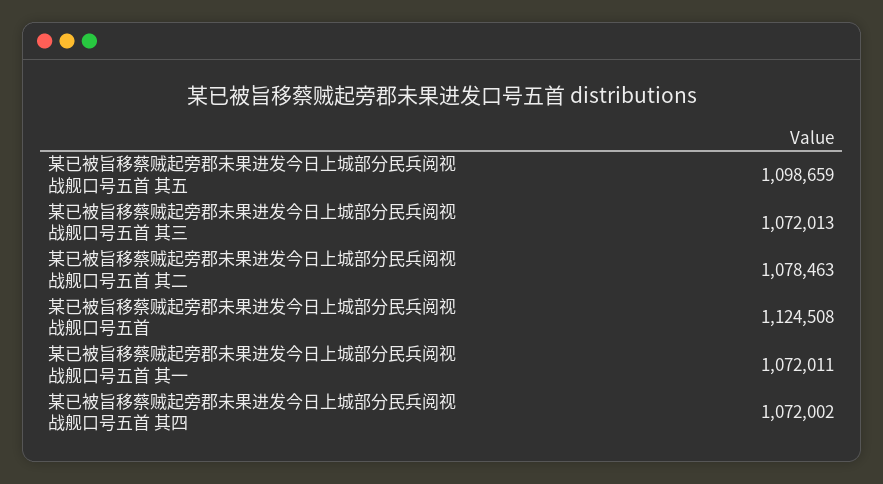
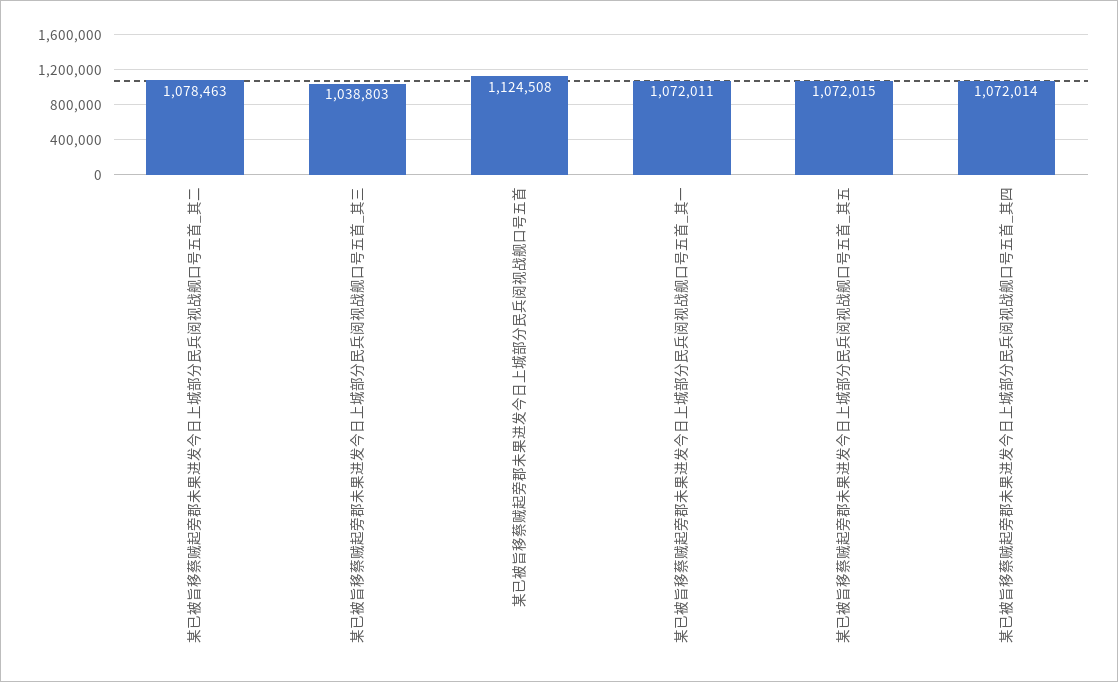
  {
-   "某已被旨移蔡贼起旁郡未果进发今日上城部分民兵阅视战舰口号五首 其五": 1098659,
+   "某已被旨移蔡贼起旁郡未果进发今日上城部分民兵阅视战舰口号五首 其五": 1072015,
-   "某已被旨移蔡贼起旁郡未果进发今日上城部分民兵阅视战舰口号五首 其三": 1072013,
+   "某已被旨移蔡贼起旁郡未果进发今日上城部分民兵阅视战舰口号五首 其三": 1038803,
    "某已被旨移蔡贼起旁郡未果进发今日上城部分民兵阅视战舰口号五首 其二": 1078463,
    "某已被旨移蔡贼起旁郡未果进发今日上城部分民兵阅视战舰口号五首": 1124508,
    "某已被旨移蔡贼起旁郡未果进发今日上城部分民兵阅视战舰口号五首 其一": 1072011,
-   "某已被旨移蔡贼起旁郡未果进发今日上城部分民兵阅视战舰口号五首 其四": 1072002
+   "某已被旨移蔡贼起旁郡未果进发今日上城部分民兵阅视战舰口号五首 其四": 1072014
  }

